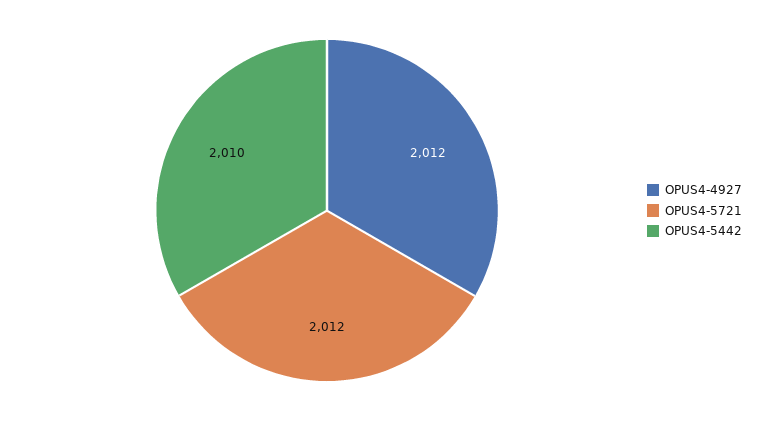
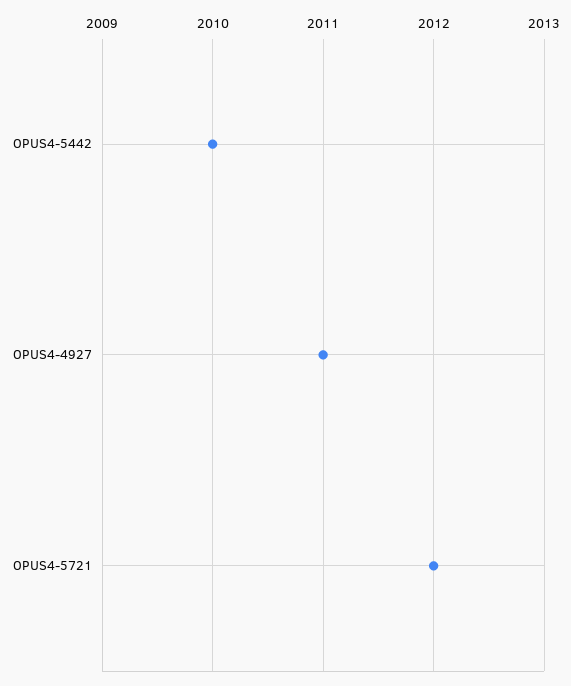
  {
-   "OPUS4-4927": 2012,
+   "OPUS4-4927": 2011,
    "OPUS4-5721": 2012,
    "OPUS4-5442": 2010
  }

